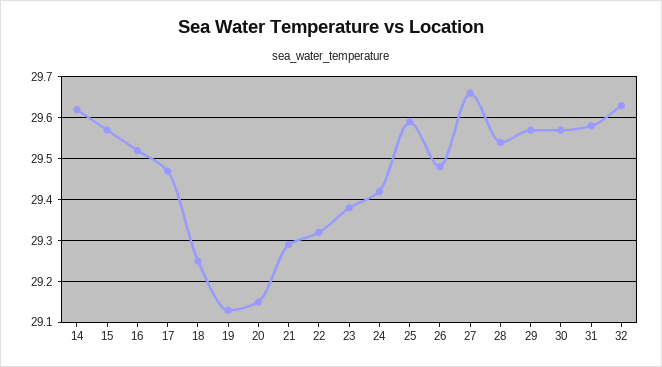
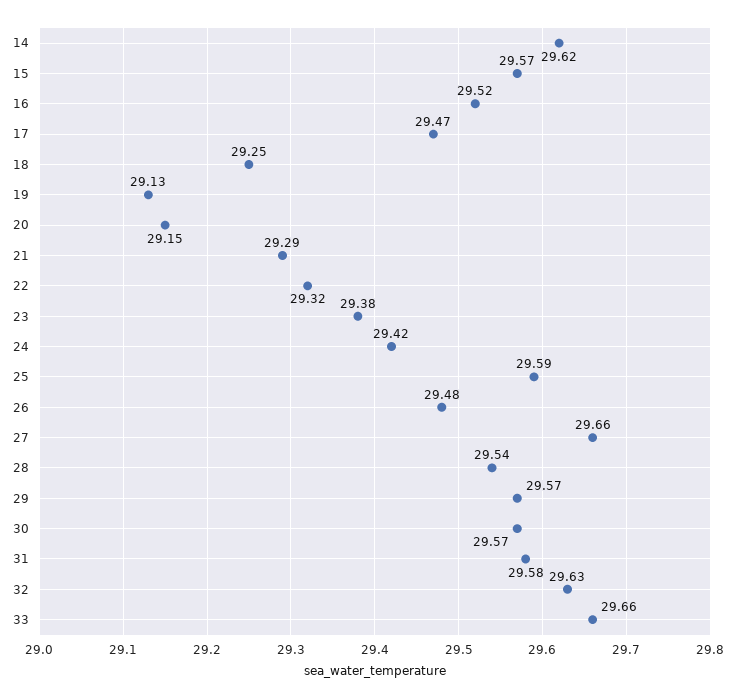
  {
    "14": 29.62,
    "15": 29.57,
    "16": 29.52,
    "17": 29.47,
    "18": 29.25,
    "19": 29.13,
    "20": 29.15,
    "21": 29.29,
    "22": 29.32,
    "23": 29.38,
    "24": 29.42,
    "25": 29.59,
    "26": 29.48,
    "27": 29.66,
    "28": 29.54,
    "29": 29.57,
    "30": 29.57,
    "31": 29.58,
-   "32": 29.63
+   "32": 29.63,
+   "33": 29.66
  }

